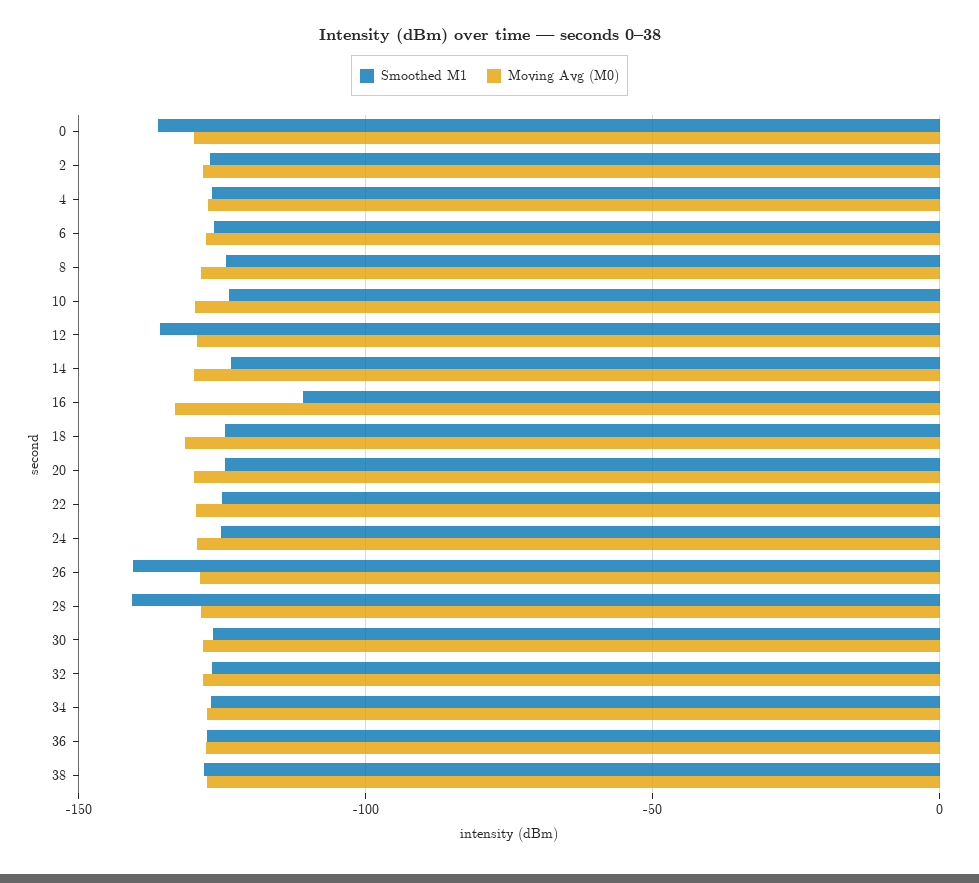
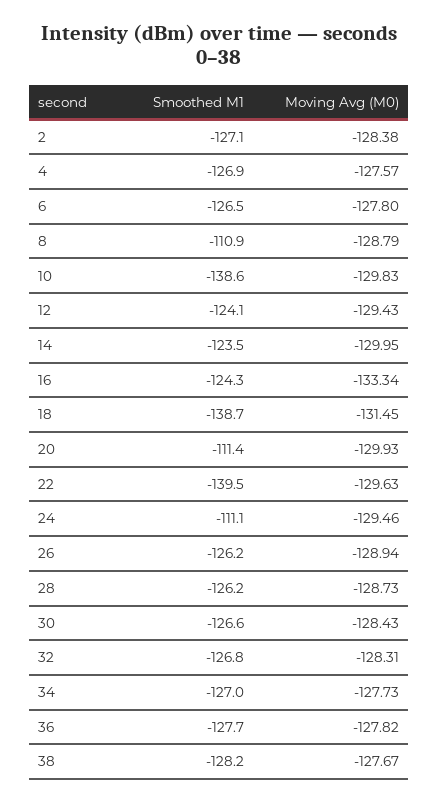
  {
    "Smoothed M1": {
-     "0": -135,
      "2": -127.1,
      "4": -126.9,
      "6": -126.5,
-     "8": -125,
+     "8": -110.9,
-     "10": -125,
+     "10": -138.6,
-     "12": -135,
+     "12": -124.1,
      "14": -123.5,
-     "16": -110,
+     "16": -124.3,
-     "18": -125,
+     "18": -138.7,
-     "20": -125,
+     "20": -111.4,
-     "22": -125,
+     "22": -139.5,
-     "24": -125,
+     "24": -111.1,
-     "26": -140,
+     "26": -126.2,
-     "28": -140,
+     "28": -126.2,
      "30": -126.6,
      "32": -126.8,
      "34": -127,
      "36": -127.7,
      "38": -128.2
    },
    "Moving Avg (M0)": {
-     "0": -130,
      "2": -128.38,
      "4": -127.57,
      "6": -127.8,
      "8": -128.79,
      "10": -129.83,
      "12": -129.43,
      "14": -129.95,
      "16": -133.34,
      "18": -131.45,
      "20": -129.93,
      "22": -129.63,
      "24": -129.46,
      "26": -128.94,
      "28": -128.73,
      "30": -128.43,
      "32": -128.31,
      "34": -127.73,
      "36": -127.82,
      "38": -127.67
    }
  }

